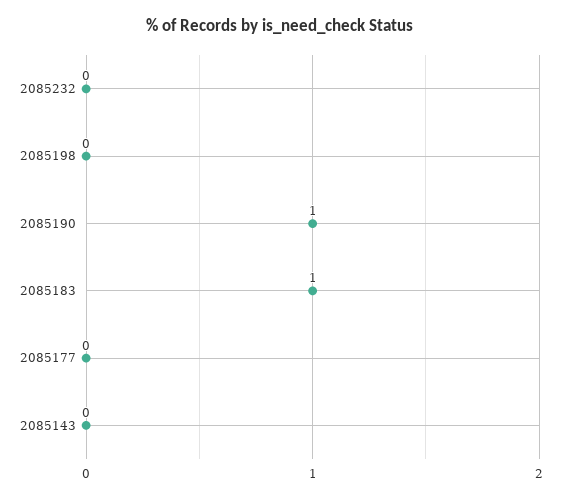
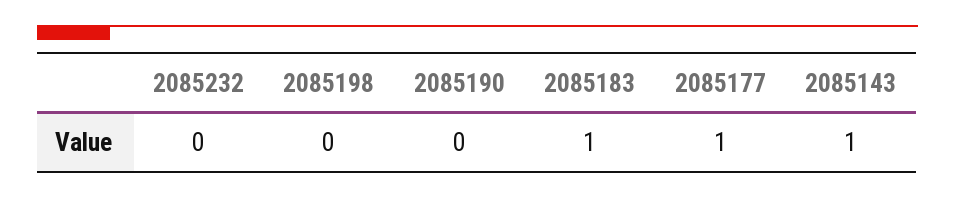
  {
    "2085232": 0,
    "2085198": 0,
-   "2085190": 1,
+   "2085190": 0,
    "2085183": 1,
-   "2085177": 0,
+   "2085177": 1,
-   "2085143": 0
+   "2085143": 1
  }

